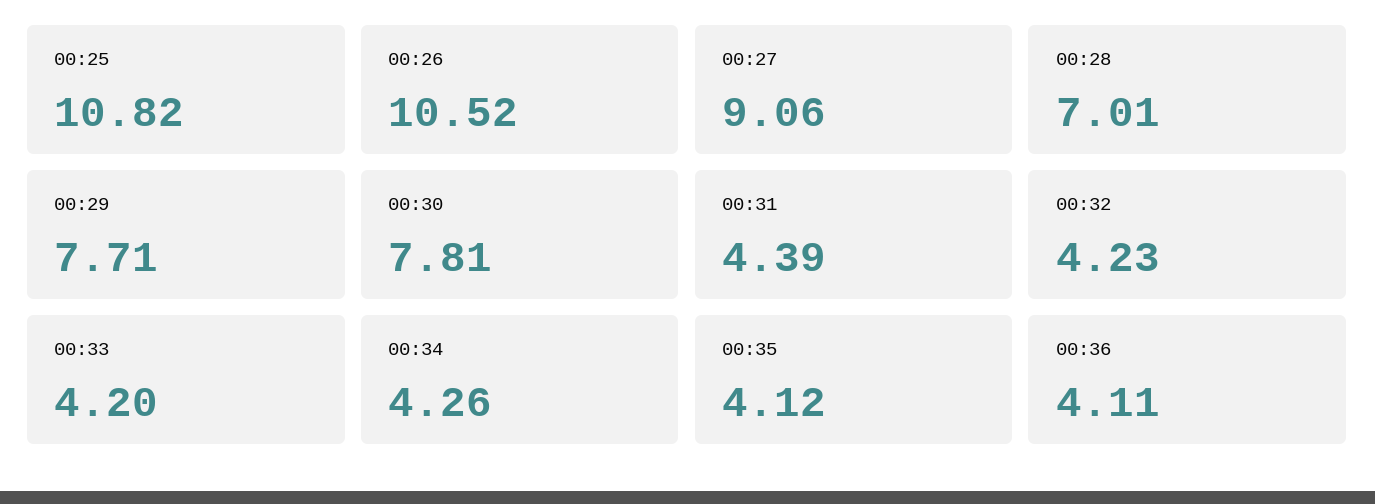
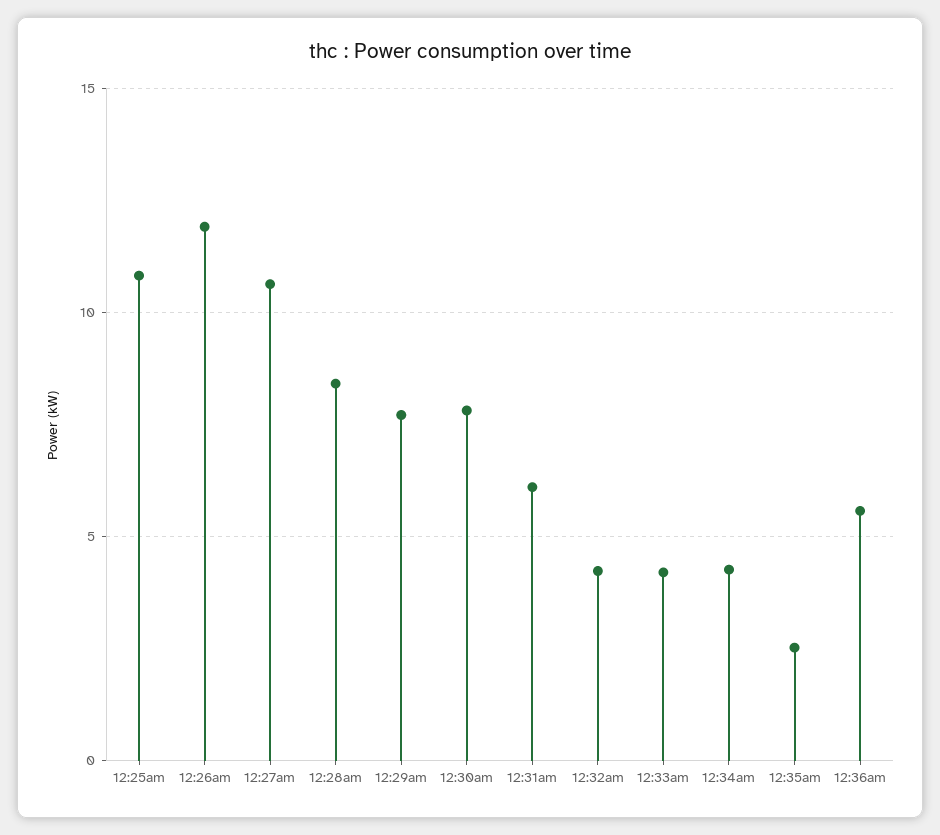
  {
    "00:25": 10.82,
-   "00:26": 10.52,
+   "00:26": 12,
-   "00:27": 9.06,
+   "00:27": 10.5,
-   "00:28": 7.01,
+   "00:28": 8.5,
    "00:29": 7.71,
    "00:30": 7.81,
-   "00:31": 4.39,
+   "00:31": 6,
    "00:32": 4.23,
    "00:33": 4.2,
    "00:34": 4.26,
-   "00:35": 4.12,
+   "00:35": 2.5,
-   "00:36": 4.11
+   "00:36": 5.5
  }

